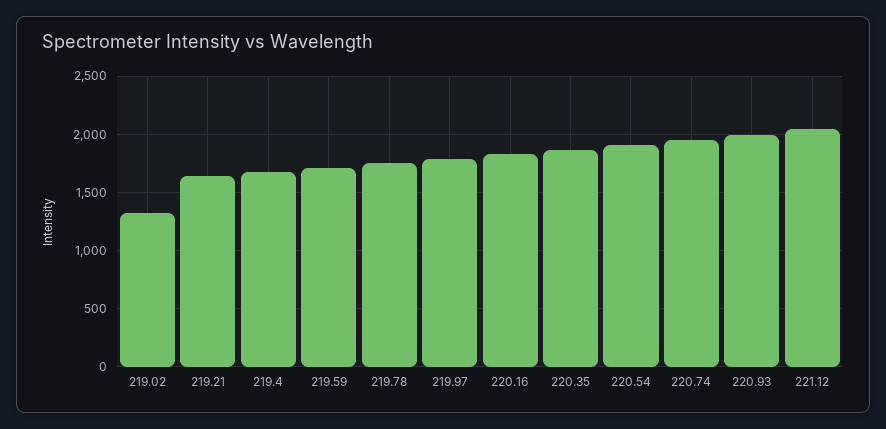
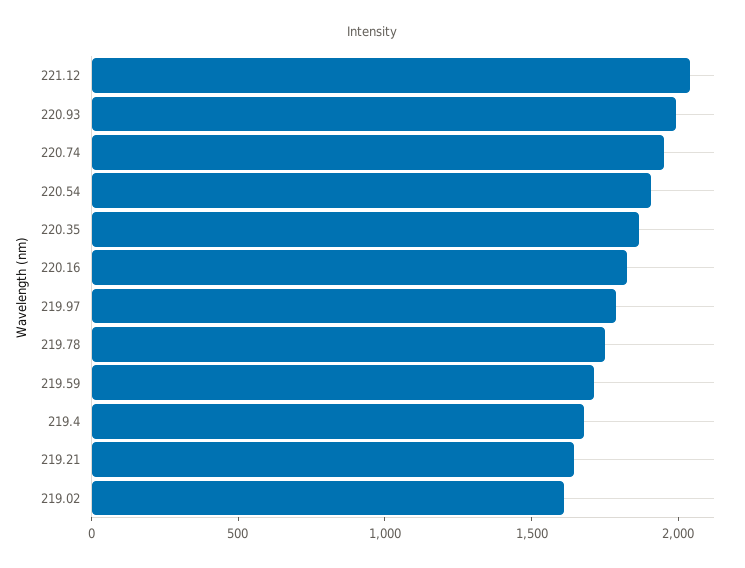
  {
-   "219.02": 1300,
+   "219.02": 1600,
    "219.21": 1600,
    "219.4": 1700,
    "219.59": 1700,
    "219.78": 1800,
    "219.97": 1800,
    "220.16": 1800,
    "220.35": 1900,
    "220.54": 1900,
    "220.74": 2000,
    "220.93": 2000,
    "221.12": 2000
  }

